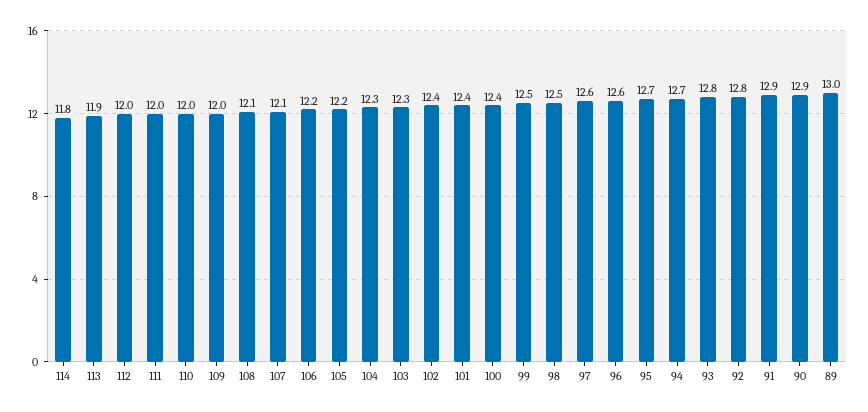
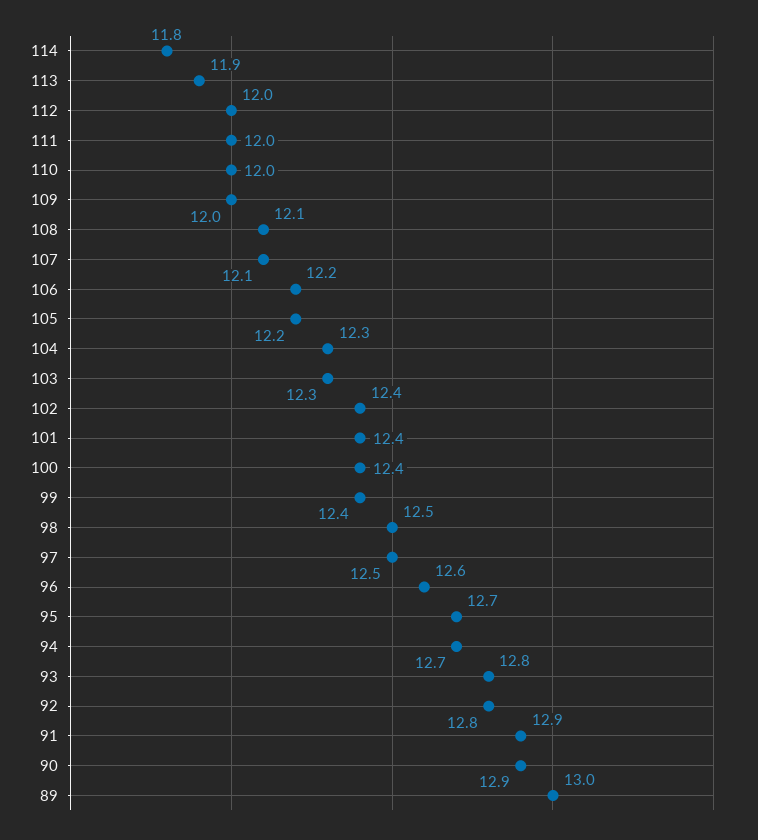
  {
    "114": 11.8,
    "113": 11.9,
    "112": 12,
    "111": 12,
    "110": 12,
    "109": 12,
    "108": 12.1,
    "107": 12.1,
    "106": 12.2,
    "105": 12.2,
    "104": 12.3,
    "103": 12.3,
    "102": 12.4,
    "101": 12.4,
    "100": 12.4,
-   "99": 12.5,
+   "99": 12.4,
    "98": 12.5,
-   "97": 12.6,
+   "97": 12.5,
    "96": 12.6,
    "95": 12.7,
    "94": 12.7,
    "93": 12.8,
    "92": 12.8,
    "91": 12.9,
    "90": 12.9,
    "89": 13
  }

